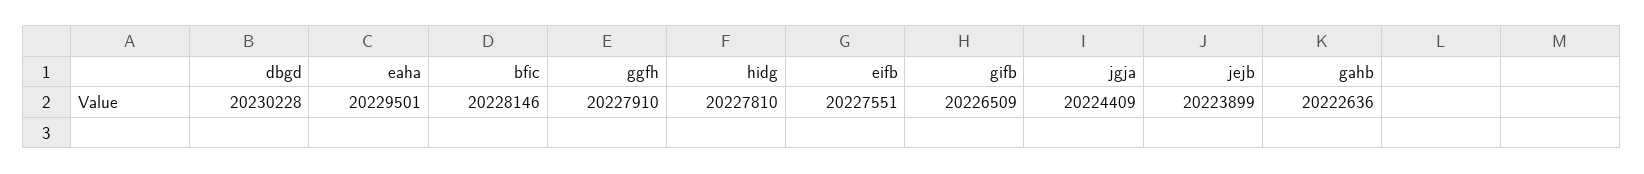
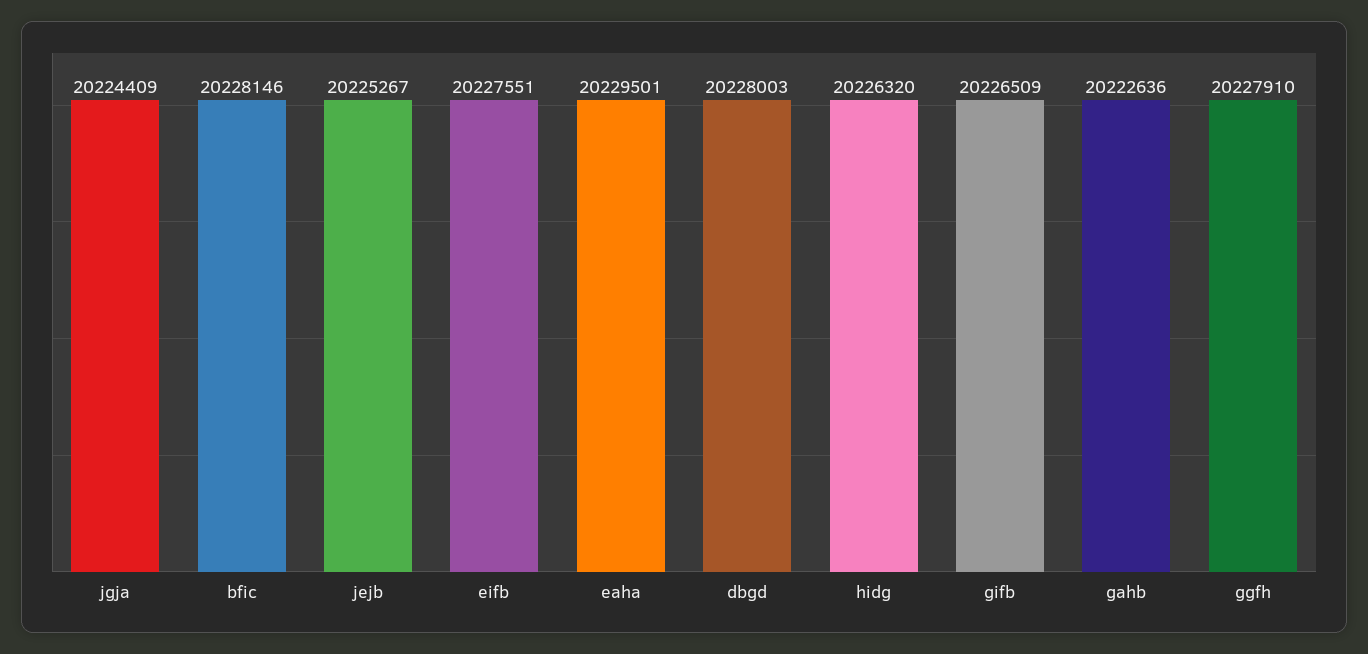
  {
-   "dbgd": 20230228,
+   "dbgd": 20228003,
    "eaha": 20229501,
    "bfic": 20228146,
    "ggfh": 20227910,
-   "hidg": 20227810,
+   "hidg": 20226320,
    "eifb": 20227551,
    "gifb": 20226509,
    "jgja": 20224409,
-   "jejb": 20223899,
+   "jejb": 20225267,
    "gahb": 20222636
  }

